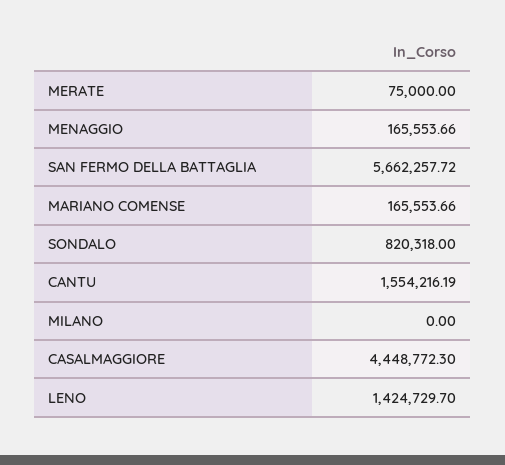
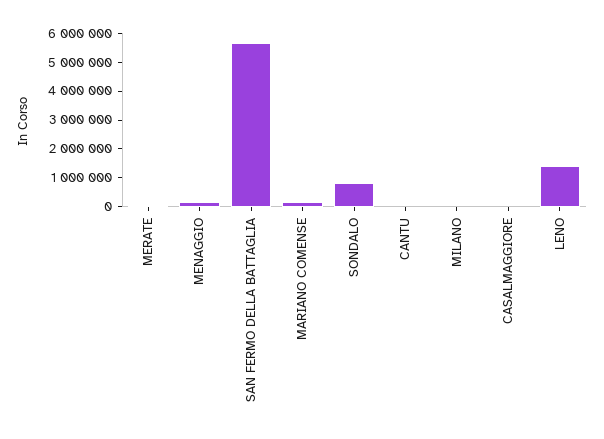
  {
    "MERATE": 75000,
    "MENAGGIO": 165553.66,
    "SAN FERMO DELLA BATTAGLIA": 5662257.72,
    "MARIANO COMENSE": 165553.66,
    "SONDALO": 820318,
-   "CANTU": 1554216.19,
+   "CANTU": 0,
    "MILANO": 0,
-   "CASALMAGGIORE": 4448772.3,
+   "CASALMAGGIORE": 0,
    "LENO": 1424729.7
  }

